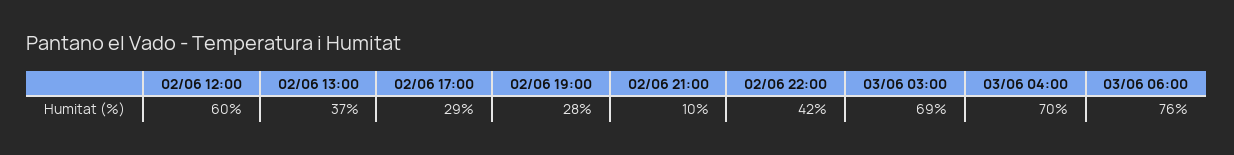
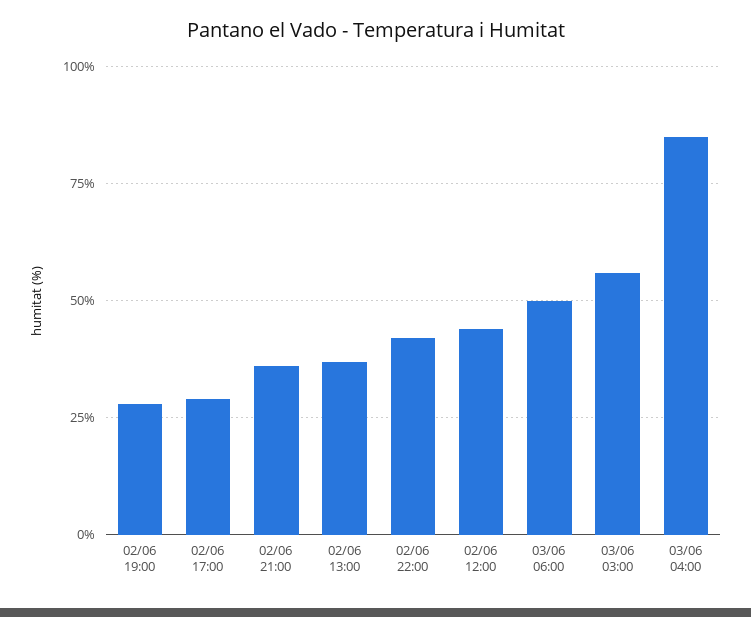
  {
-   "02/06 12:00": 60,
+   "02/06 12:00": 45,
    "02/06 13:00": 37,
    "02/06 17:00": 29,
    "02/06 19:00": 28,
-   "02/06 21:00": 10,
+   "02/06 21:00": 35,
    "02/06 22:00": 42,
-   "03/06 03:00": 69,
+   "03/06 03:00": 55,
-   "03/06 04:00": 70,
+   "03/06 04:00": 85,
-   "03/06 06:00": 76
+   "03/06 06:00": 50
  }

